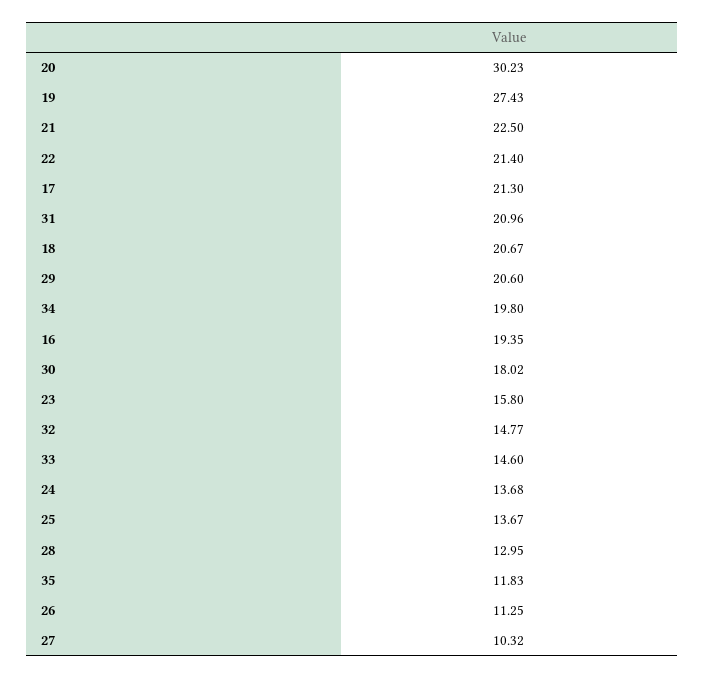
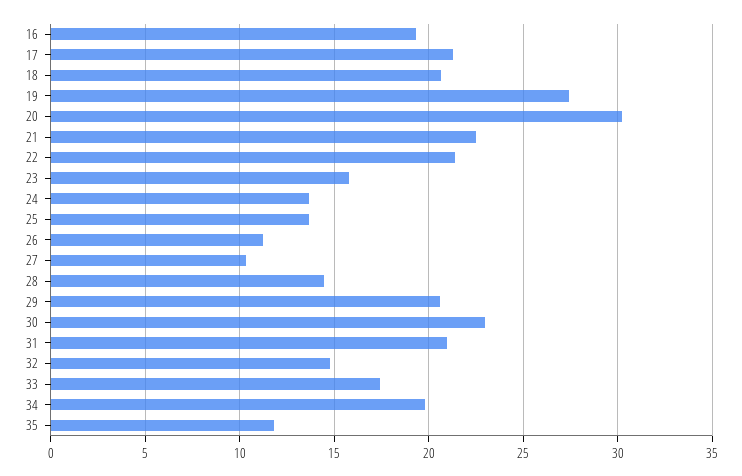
  {
    "20": 30.23,
    "19": 27.43,
    "21": 22.5,
    "22": 21.4,
    "17": 21.3,
    "31": 20.96,
    "18": 20.67,
    "29": 20.6,
    "34": 19.8,
    "16": 19.35,
-   "30": 18.02,
+   "30": 23,
    "23": 15.8,
    "32": 14.77,
-   "33": 14.6,
+   "33": 17.5,
    "24": 13.68,
    "25": 13.67,
-   "28": 12.95,
+   "28": 14.5,
    "35": 11.83,
    "26": 11.25,
    "27": 10.32
  }

